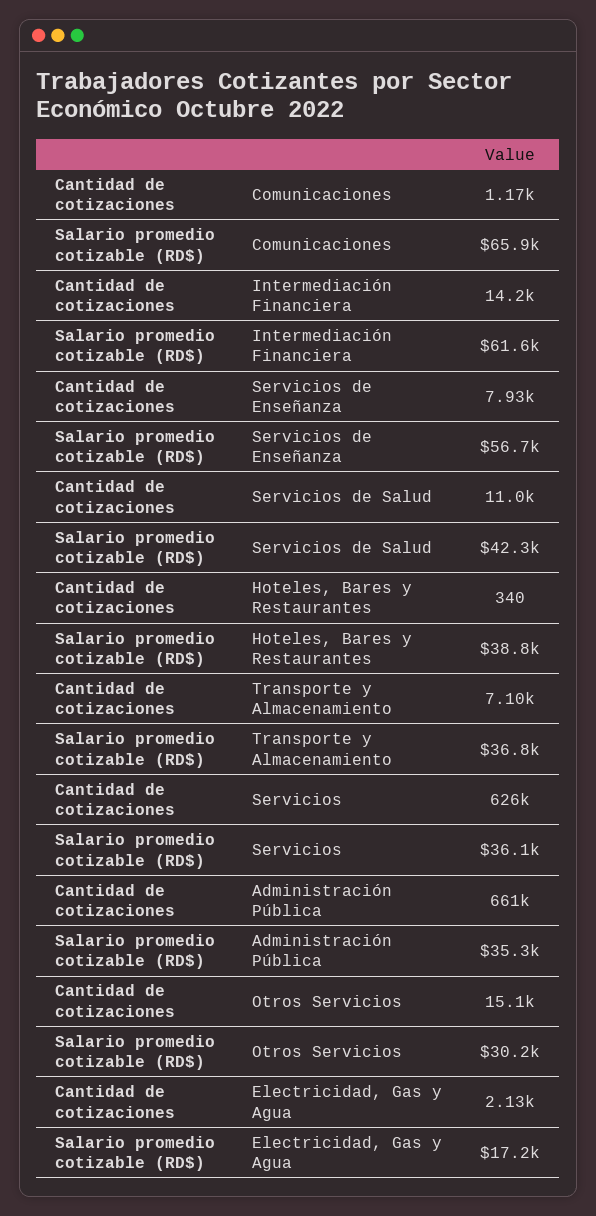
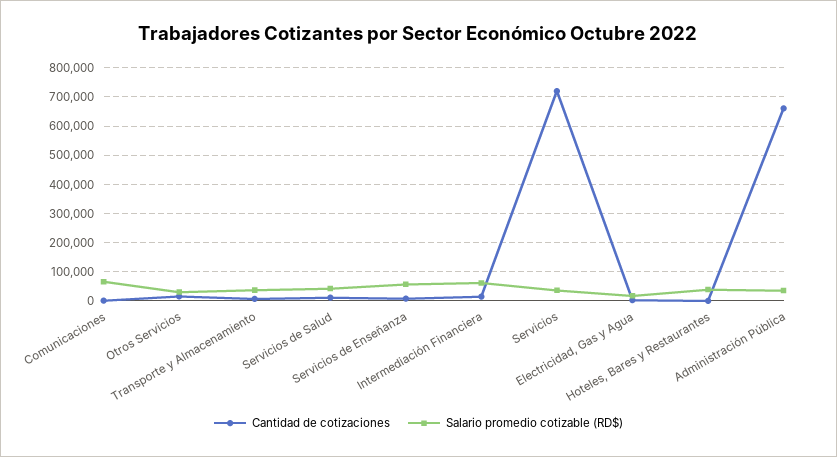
  {
    "Cantidad de cotizaciones": {
      "Comunicaciones": 1170,
      "Intermediación Financiera": 14200,
      "Servicios de Enseñanza": 7930,
      "Servicios de Salud": 11000,
      "Hoteles, Bares y Restaurantes": 340,
      "Transporte y Almacenamiento": 7100,
-     "Servicios": 626000,
+     "Servicios": 725000,
      "Administración Pública": 661000,
      "Otros Servicios": 15100,
      "Electricidad, Gas y Agua": 2130
    },
    "Salario promedio cotizable (RD$)": {
      "Comunicaciones": 65900,
      "Intermediación Financiera": 61600,
      "Servicios de Enseñanza": 56700,
      "Servicios de Salud": 42300,
      "Hoteles, Bares y Restaurantes": 38800,
      "Transporte y Almacenamiento": 36800,
      "Servicios": 36100,
      "Administración Pública": 35300,
      "Otros Servicios": 30200,
      "Electricidad, Gas y Agua": 17200
    }
  }

